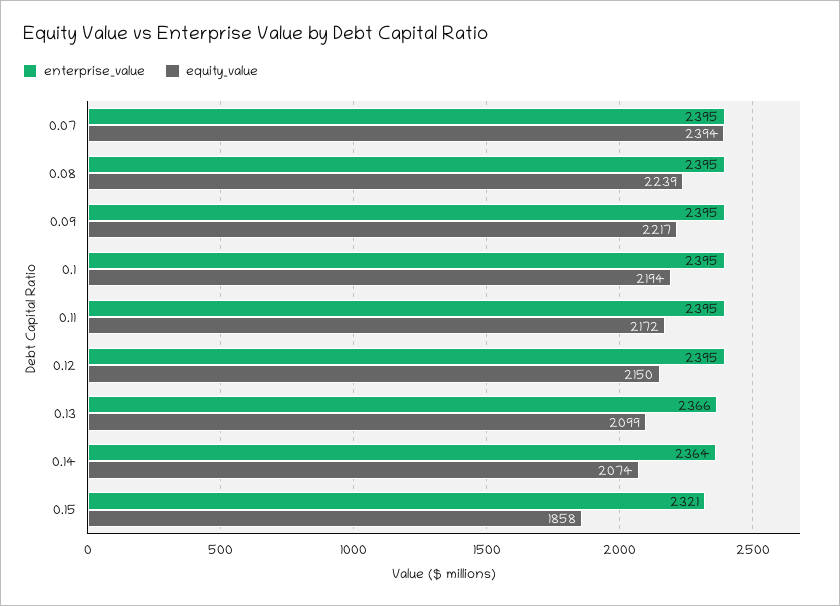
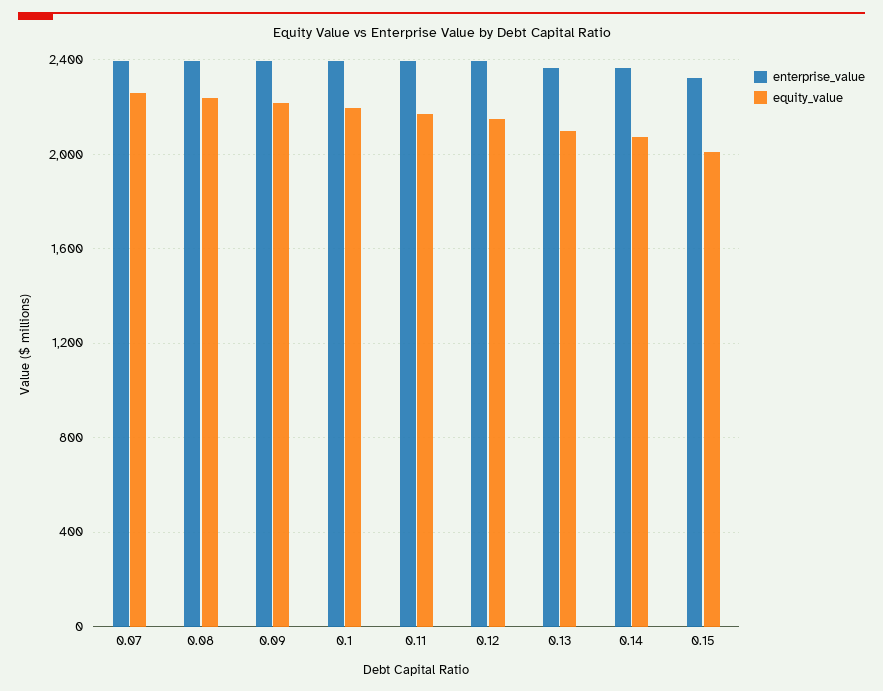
  {
    "enterprise_value": {
      "0.07": 2395,
      "0.08": 2395,
      "0.09": 2395,
      "0.1": 2395,
      "0.11": 2395,
      "0.12": 2395,
      "0.13": 2366,
      "0.14": 2364,
      "0.15": 2321
    },
    "equity_value": {
-     "0.07": 2394,
+     "0.07": 2250,
      "0.08": 2239,
      "0.09": 2217,
      "0.1": 2194,
      "0.11": 2172,
      "0.12": 2150,
      "0.13": 2099,
      "0.14": 2074,
-     "0.15": 1858
+     "0.15": 2000
    }
  }

